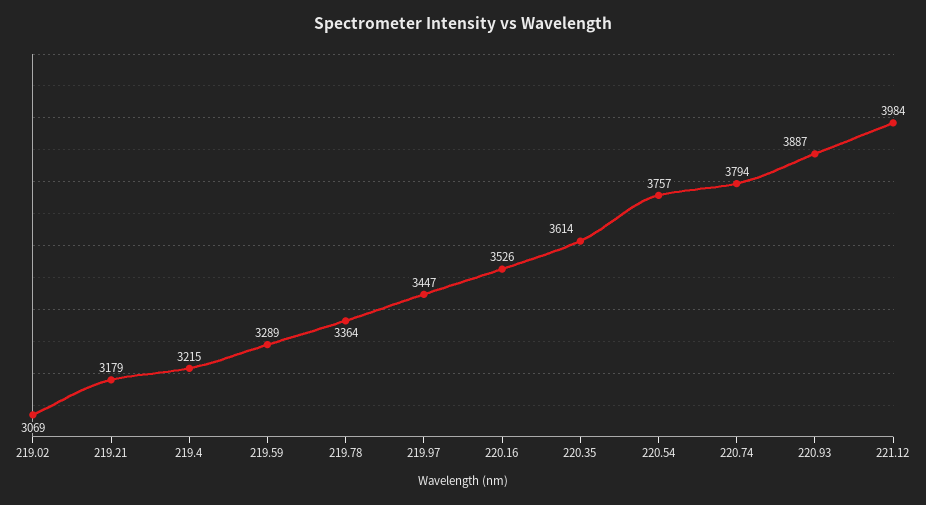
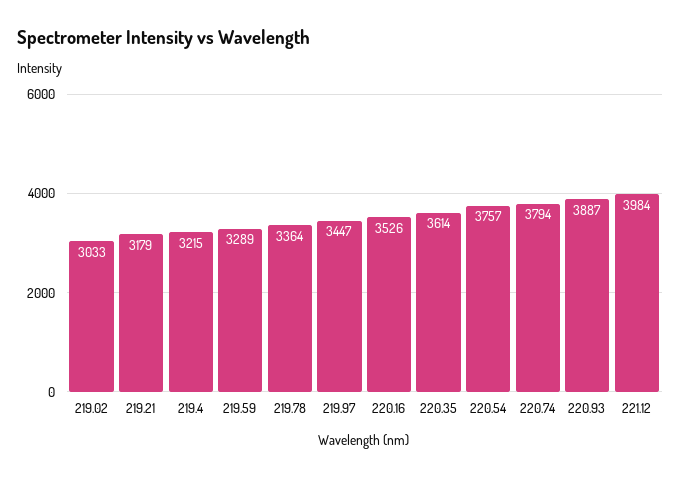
  {
-   "219.02": 3069,
+   "219.02": 3033,
    "219.21": 3179,
    "219.4": 3215,
    "219.59": 3289,
    "219.78": 3364,
    "219.97": 3447,
    "220.16": 3526,
    "220.35": 3614,
    "220.54": 3757,
    "220.74": 3794,
    "220.93": 3887,
    "221.12": 3984
  }

